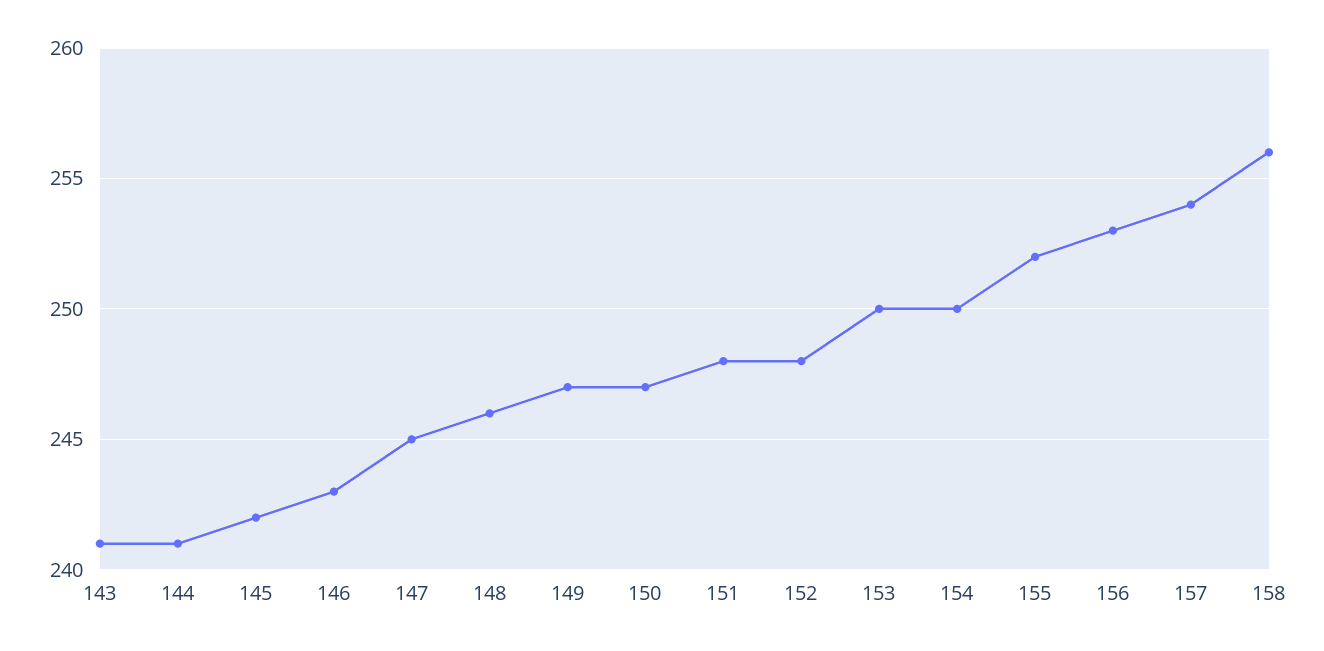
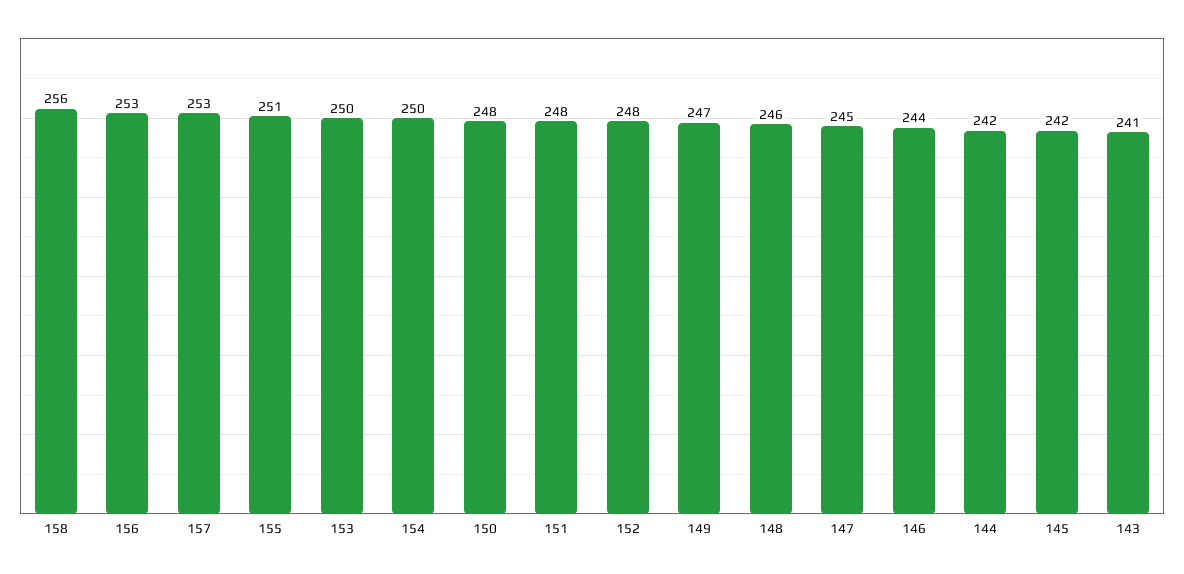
  {
    "143": 241,
-   "144": 241,
+   "144": 242,
    "145": 242,
-   "146": 243,
+   "146": 244,
    "147": 245,
    "148": 246,
    "149": 247,
-   "150": 247,
+   "150": 248,
    "151": 248,
    "152": 248,
    "153": 250,
    "154": 250,
-   "155": 252,
+   "155": 251,
    "156": 253,
-   "157": 254,
+   "157": 253,
    "158": 256
  }

